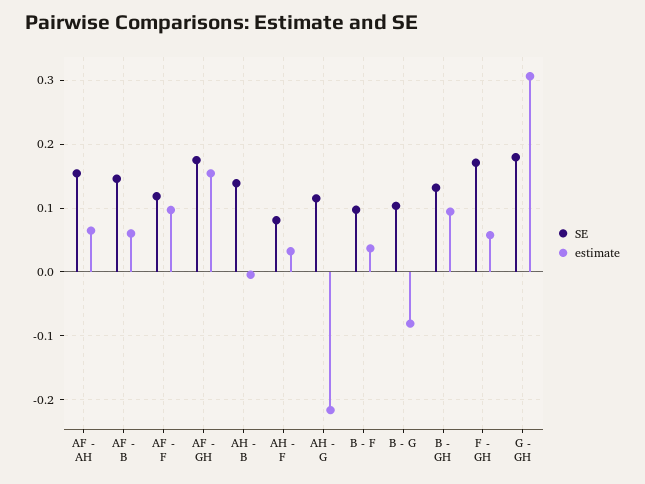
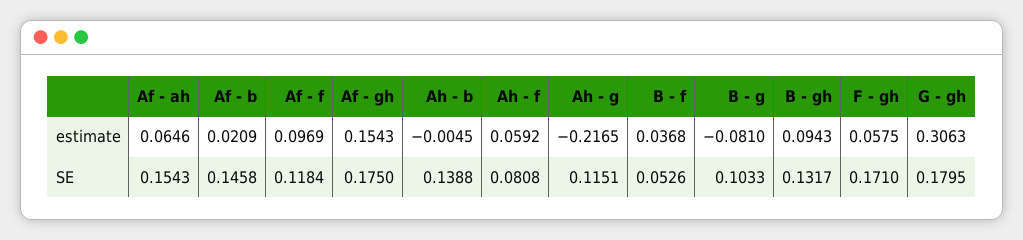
  {
    "SE": {
      "AF - AH": 0.1543,
      "AF - B": 0.1458,
      "AF - F": 0.1184,
      "AF - GH": 0.175,
      "AH - B": 0.1388,
      "AH - F": 0.0808,
      "AH - G": 0.1151,
-     "B - F": 0.1,
+     "B - F": 0.0526,
      "B - G": 0.1033,
      "B - GH": 0.1317,
      "F - GH": 0.171,
      "G - GH": 0.1795
    },
    "estimate": {
      "AF - AH": 0.0646,
-     "AF - B": 0.06,
+     "AF - B": 0.0209,
      "AF - F": 0.0969,
      "AF - GH": 0.1543,
      "AH - B": -0.0045,
-     "AH - F": 0.03,
+     "AH - F": 0.0592,
      "AH - G": -0.2165,
      "B - F": 0.0368,
      "B - G": -0.081,
      "B - GH": 0.0943,
      "F - GH": 0.0575,
      "G - GH": 0.3063
    }
  }

